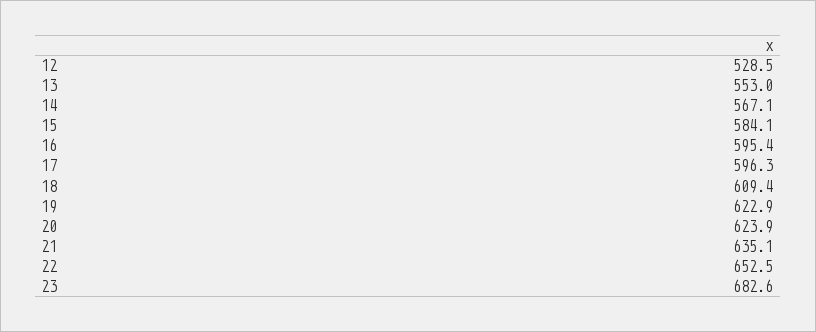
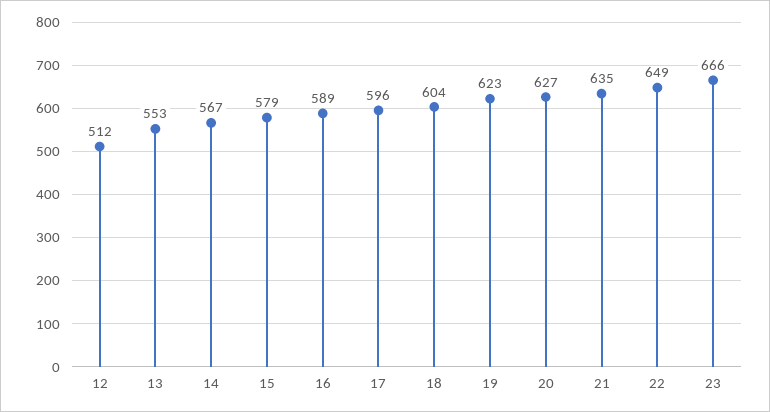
  {
-   "12": 528.5,
+   "12": 512,
    "13": 553,
    "14": 567.1,
-   "15": 584.1,
+   "15": 579,
-   "16": 595.4,
+   "16": 589,
    "17": 596.3,
-   "18": 609.4,
+   "18": 604,
    "19": 622.9,
-   "20": 623.9,
+   "20": 627,
    "21": 635.1,
-   "22": 652.5,
+   "22": 649,
-   "23": 682.6
+   "23": 666
  }

